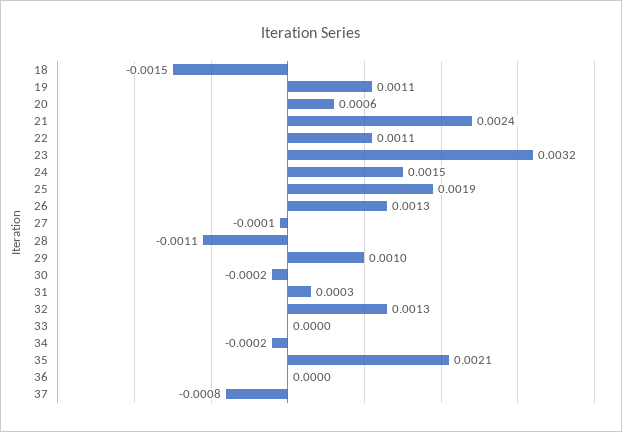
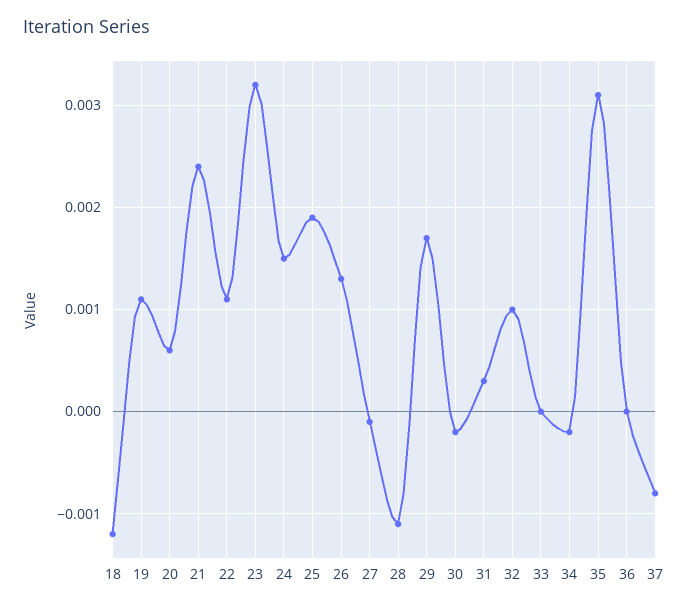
  {
-   "18": -0.0015,
+   "18": -0.0012,
    "19": 0.0011,
    "20": 0.0006,
    "21": 0.0024,
    "22": 0.0011,
    "23": 0.0032,
    "24": 0.0015,
    "25": 0.0019,
    "26": 0.0013,
    "27": -0.0001,
    "28": -0.0011,
-   "29": 0.001,
+   "29": 0.0017,
    "30": -0.0002,
    "31": 0.0003,
-   "32": 0.0013,
+   "32": 0.001,
    "33": 0,
    "34": -0.0002,
-   "35": 0.0021,
+   "35": 0.0031,
    "36": 0,
    "37": -0.0008
  }

